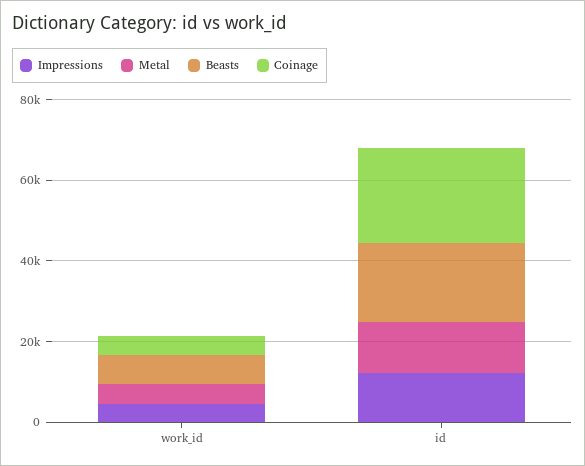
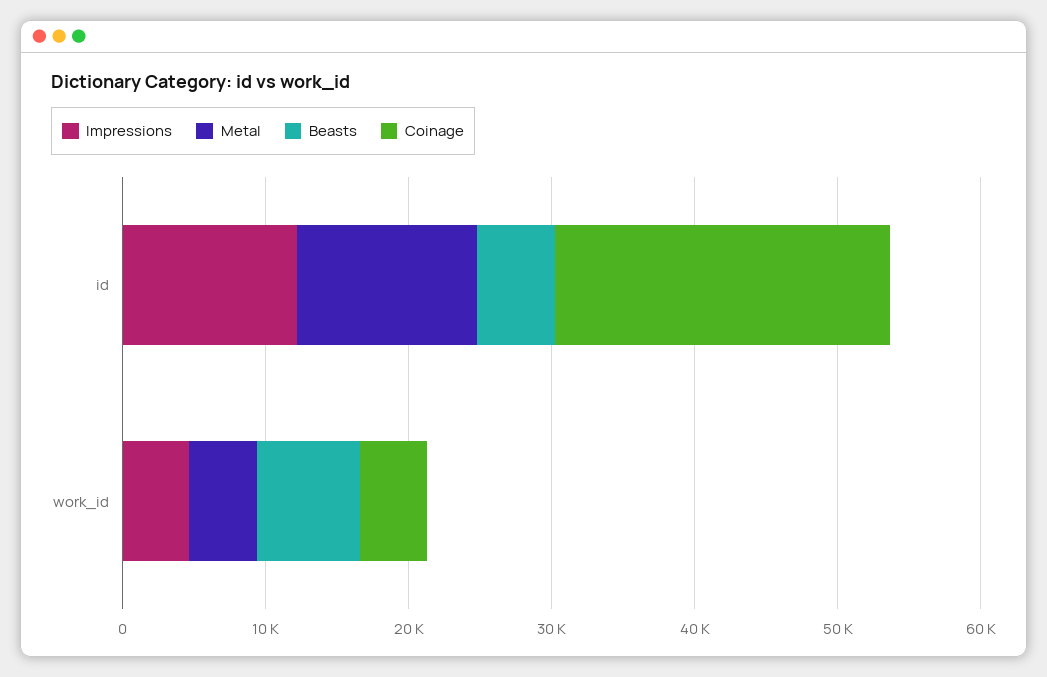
  {
    "Impressions": {
      "work_id": 4000,
      "id": 12000
    },
    "Metal": {
      "work_id": 4000,
      "id": 12000
    },
    "Beasts": {
      "work_id": 8000,
-     "id": 20000
+     "id": 6000
    },
    "Coinage": {
      "work_id": 4000,
      "id": 24000
    }
  }

